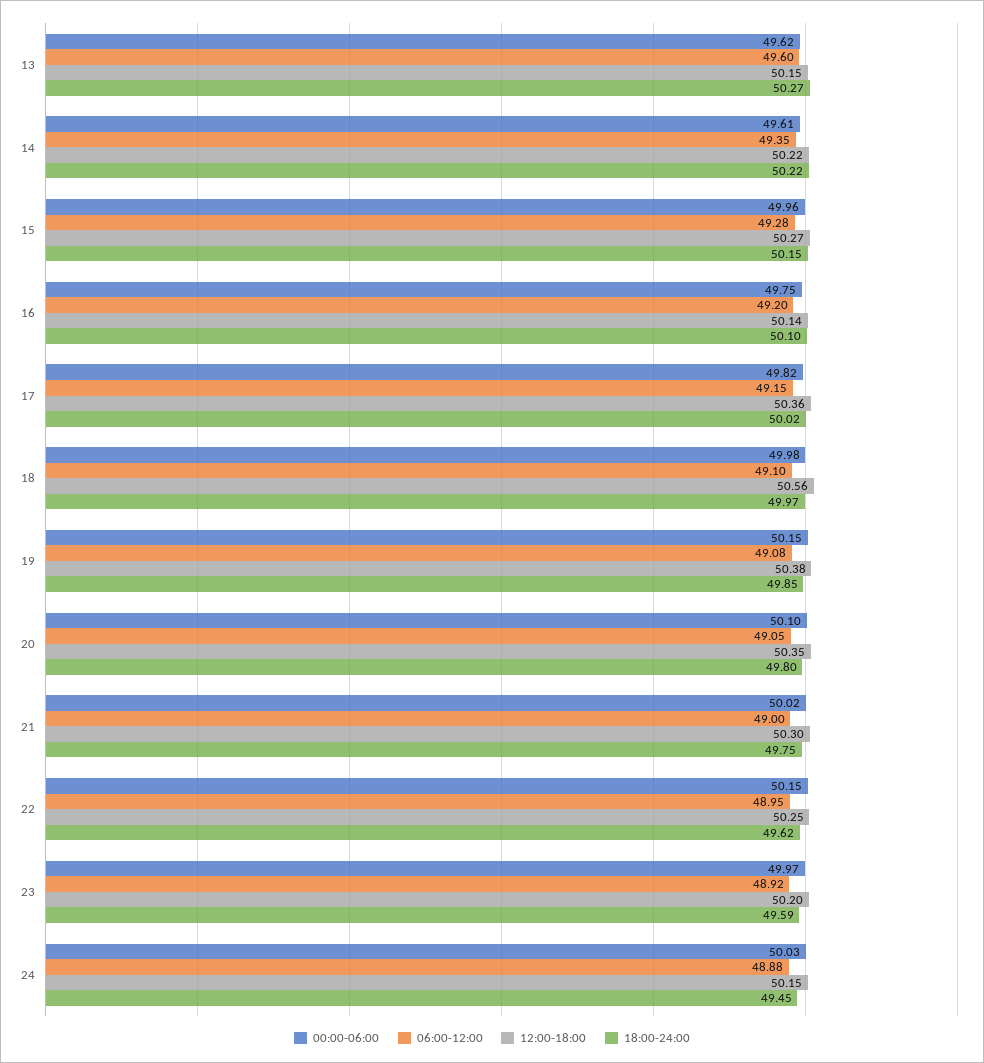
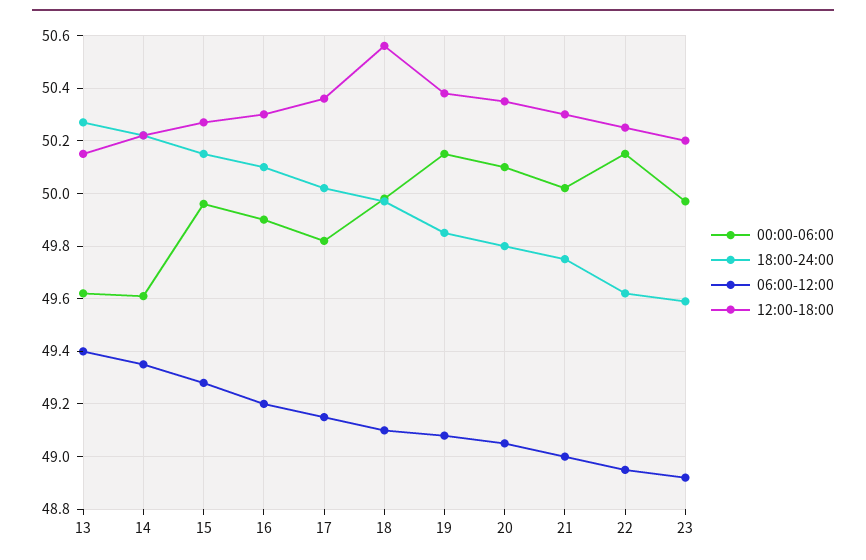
  {
    "00:00-06:00": {
      "13": 49.62,
      "14": 49.61,
      "15": 49.96,
-     "16": 49.75,
+     "16": 49.9,
      "17": 49.82,
      "18": 49.98,
      "19": 50.15,
      "20": 50.1,
      "21": 50.02,
      "22": 50.15,
-     "23": 49.97,
+     "23": 49.97
-     "24": 50.03
    },
    "06:00-12:00": {
-     "13": 49.6,
+     "13": 49.4,
      "14": 49.35,
      "15": 49.28,
      "16": 49.2,
      "17": 49.15,
      "18": 49.1,
      "19": 49.08,
      "20": 49.05,
      "21": 49,
      "22": 48.95,
-     "23": 48.92,
+     "23": 48.92
-     "24": 48.88
    },
    "12:00-18:00": {
      "13": 50.15,
      "14": 50.22,
      "15": 50.27,
-     "16": 50.14,
+     "16": 50.3,
      "17": 50.36,
      "18": 50.56,
      "19": 50.38,
      "20": 50.35,
      "21": 50.3,
      "22": 50.25,
-     "23": 50.2,
+     "23": 50.2
-     "24": 50.15
    },
    "18:00-24:00": {
      "13": 50.27,
      "14": 50.22,
      "15": 50.15,
      "16": 50.1,
      "17": 50.02,
      "18": 49.97,
      "19": 49.85,
      "20": 49.8,
      "21": 49.75,
      "22": 49.62,
-     "23": 49.59,
+     "23": 49.59
-     "24": 49.45
    }
  }

